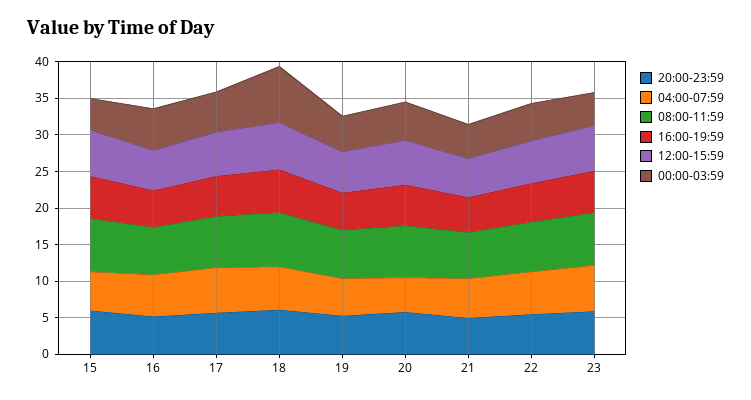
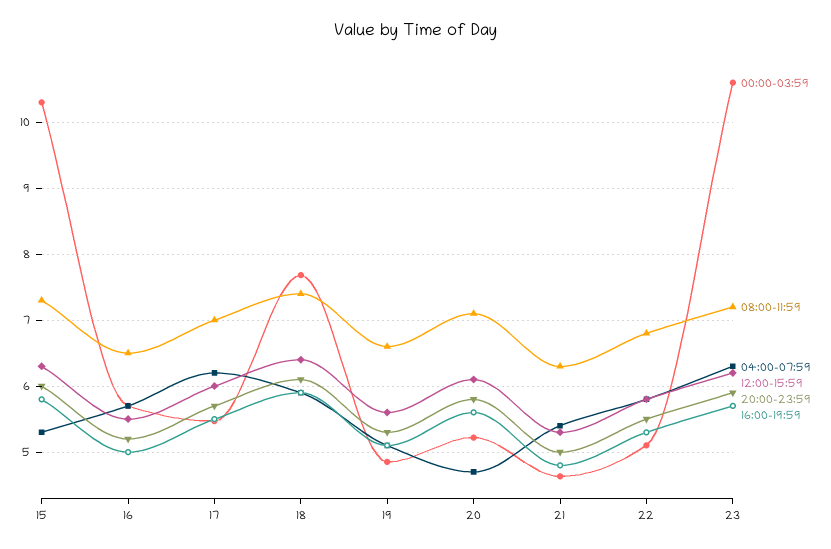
  {
    "20:00-23:59": {
      "15": 6,
      "16": 5.2,
      "17": 5.7,
      "18": 6.1,
      "19": 5.3,
      "20": 5.8,
      "21": 5,
      "22": 5.5,
      "23": 5.9
    },
    "04:00-07:59": {
      "15": 5.3,
      "16": 5.7,
      "17": 6.2,
      "18": 5.9,
      "19": 5.1,
      "20": 4.7,
      "21": 5.4,
      "22": 5.8,
      "23": 6.3
    },
    "08:00-11:59": {
      "15": 7.3,
      "16": 6.5,
      "17": 7,
      "18": 7.4,
      "19": 6.6,
      "20": 7.1,
      "21": 6.3,
      "22": 6.8,
      "23": 7.2
    },
    "16:00-19:59": {
      "15": 5.8,
      "16": 5,
      "17": 5.5,
      "18": 5.9,
      "19": 5.1,
      "20": 5.6,
      "21": 4.8,
      "22": 5.3,
      "23": 5.7
    },
    "12:00-15:59": {
      "15": 6.3,
      "16": 5.5,
      "17": 6,
      "18": 6.4,
      "19": 5.6,
      "20": 6.1,
      "21": 5.3,
      "22": 5.8,
      "23": 6.2
    },
    "00:00-03:59": {
-     "15": 5,
+     "15": 10.3,
      "16": 5.7,
      "17": 5.5,
      "18": 7.7,
      "19": 4.9,
      "20": 5.2,
      "21": 4.6,
      "22": 5.1,
-     "23": 5
+     "23": 10.6
    }
  }

